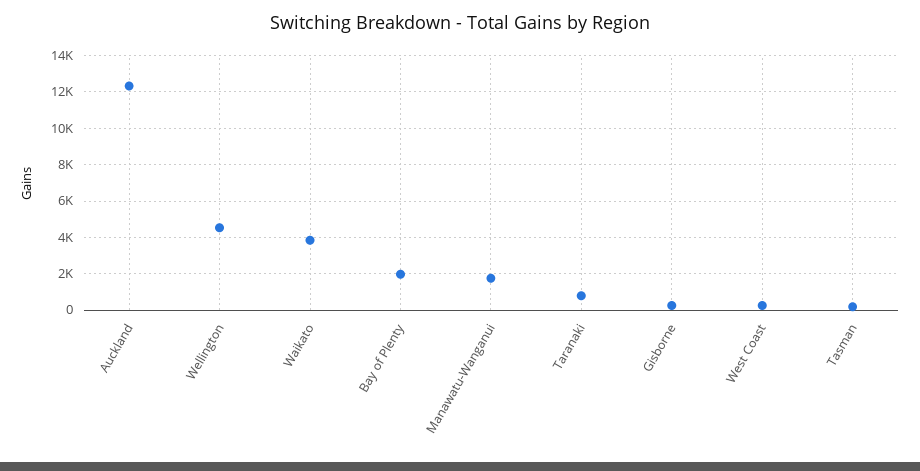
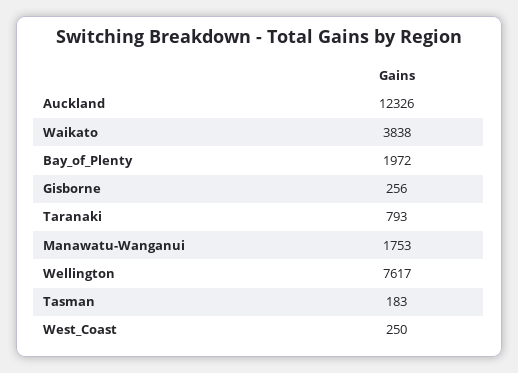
  {
    "Auckland": 12326,
-   "Wellington": 4500,
+   "Wellington": 7617,
    "Waikato": 3838,
    "Bay of Plenty": 1972,
    "Manawatu-Wanganui": 1753,
    "Taranaki": 793,
    "Gisborne": 256,
    "West Coast": 250,
    "Tasman": 183
  }

